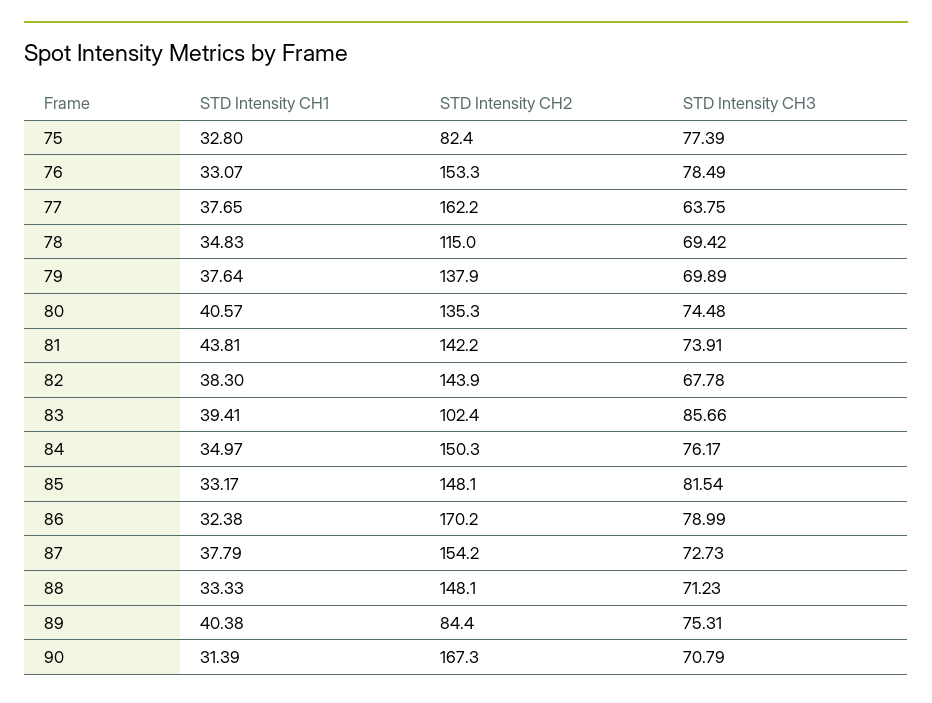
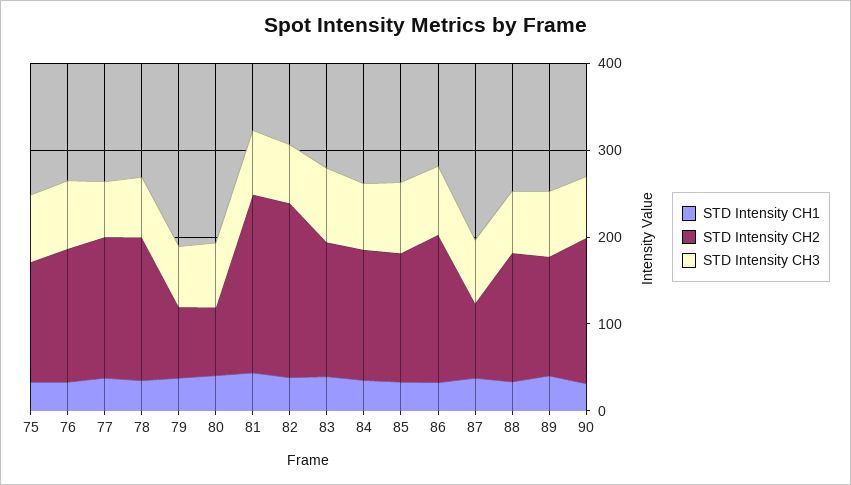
  {
    "STD Intensity CH1": {
      "75": 32.8,
      "76": 33.07,
      "77": 37.65,
      "78": 34.83,
      "79": 37.64,
      "80": 40.57,
      "81": 43.81,
      "82": 38.3,
      "83": 39.41,
      "84": 34.97,
      "85": 33.17,
      "86": 32.38,
      "87": 37.79,
      "88": 33.33,
      "89": 40.38,
      "90": 31.39
    },
    "STD Intensity CH2": {
-     "75": 82.4,
+     "75": 140,
      "76": 153.3,
      "77": 162.2,
-     "78": 115,
+     "78": 160,
-     "79": 137.9,
+     "79": 80,
-     "80": 135.3,
+     "80": 80,
-     "81": 142.2,
+     "81": 200,
-     "82": 143.9,
+     "82": 200,
-     "83": 102.4,
+     "83": 160,
      "84": 150.3,
      "85": 148.1,
      "86": 170.2,
-     "87": 154.2,
+     "87": 80,
      "88": 148.1,
-     "89": 84.4,
+     "89": 140,
      "90": 167.3
    },
    "STD Intensity CH3": {
      "75": 77.39,
      "76": 78.49,
      "77": 63.75,
      "78": 69.42,
      "79": 69.89,
      "80": 74.48,
      "81": 73.91,
      "82": 67.78,
      "83": 85.66,
      "84": 76.17,
      "85": 81.54,
      "86": 78.99,
      "87": 72.73,
      "88": 71.23,
      "89": 75.31,
      "90": 70.79
    }
  }

